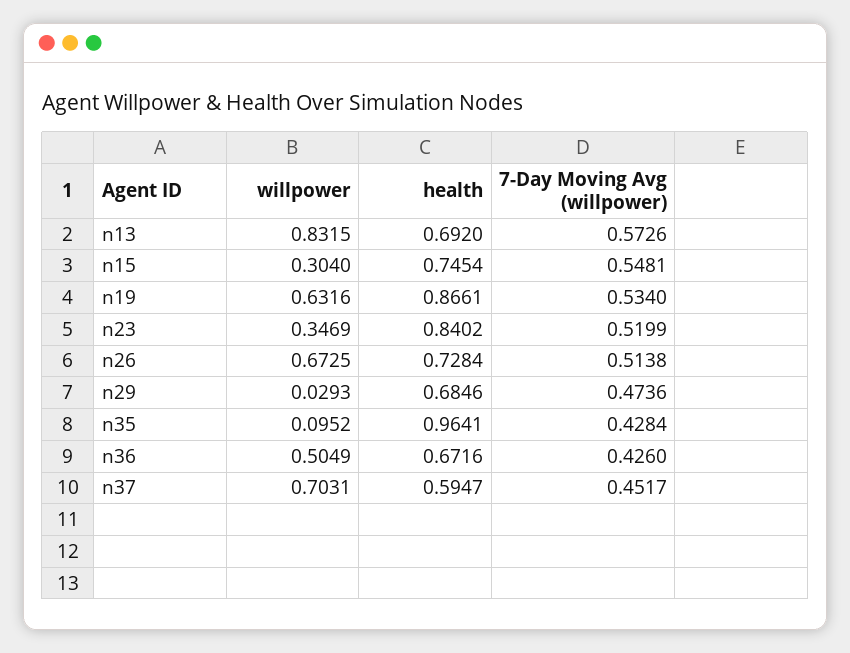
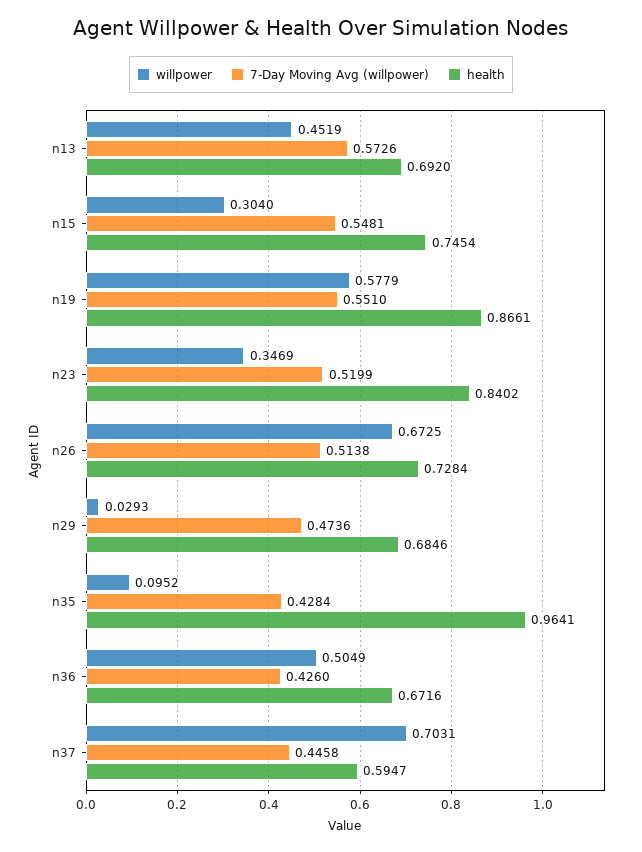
  {
    "willpower": {
-     "n13": 0.8315,
+     "n13": 0.4519,
      "n15": 0.304,
-     "n19": 0.6316,
+     "n19": 0.5779,
      "n23": 0.3469,
      "n26": 0.6725,
      "n29": 0.0293,
      "n35": 0.0952,
      "n36": 0.5049,
      "n37": 0.7031
    },
    "health": {
      "n13": 0.692,
      "n15": 0.7454,
      "n19": 0.8661,
      "n23": 0.8402,
      "n26": 0.7284,
      "n29": 0.6846,
      "n35": 0.9641,
      "n36": 0.6716,
      "n37": 0.5947
    },
    "7-Day Moving Avg (willpower)": {
      "n13": 0.5726,
      "n15": 0.5481,
-     "n19": 0.534,
+     "n19": 0.551,
      "n23": 0.5199,
      "n26": 0.5138,
      "n29": 0.4736,
      "n35": 0.4284,
      "n36": 0.426,
-     "n37": 0.4517
+     "n37": 0.4458
    }
  }

